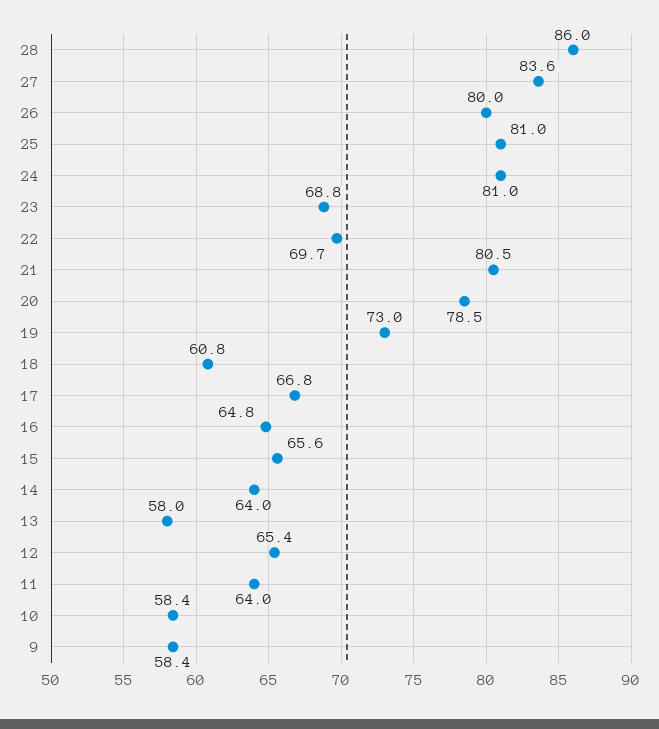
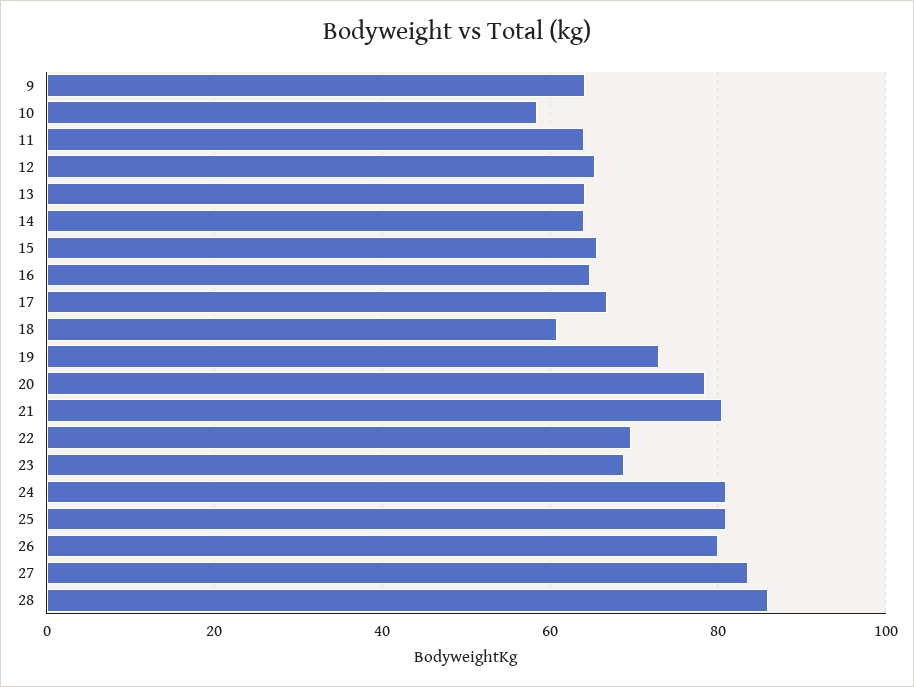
  {
    "28": 86,
    "27": 83.6,
    "26": 80,
    "25": 81,
    "24": 81,
    "23": 68.8,
    "22": 69.7,
    "21": 80.5,
    "20": 78.5,
    "19": 73,
    "18": 60.8,
    "17": 66.8,
    "16": 64.8,
    "15": 65.6,
    "14": 64,
-   "13": 58,
+   "13": 64,
    "12": 65.4,
    "11": 64,
    "10": 58.4,
-   "9": 58.4
+   "9": 64
  }

